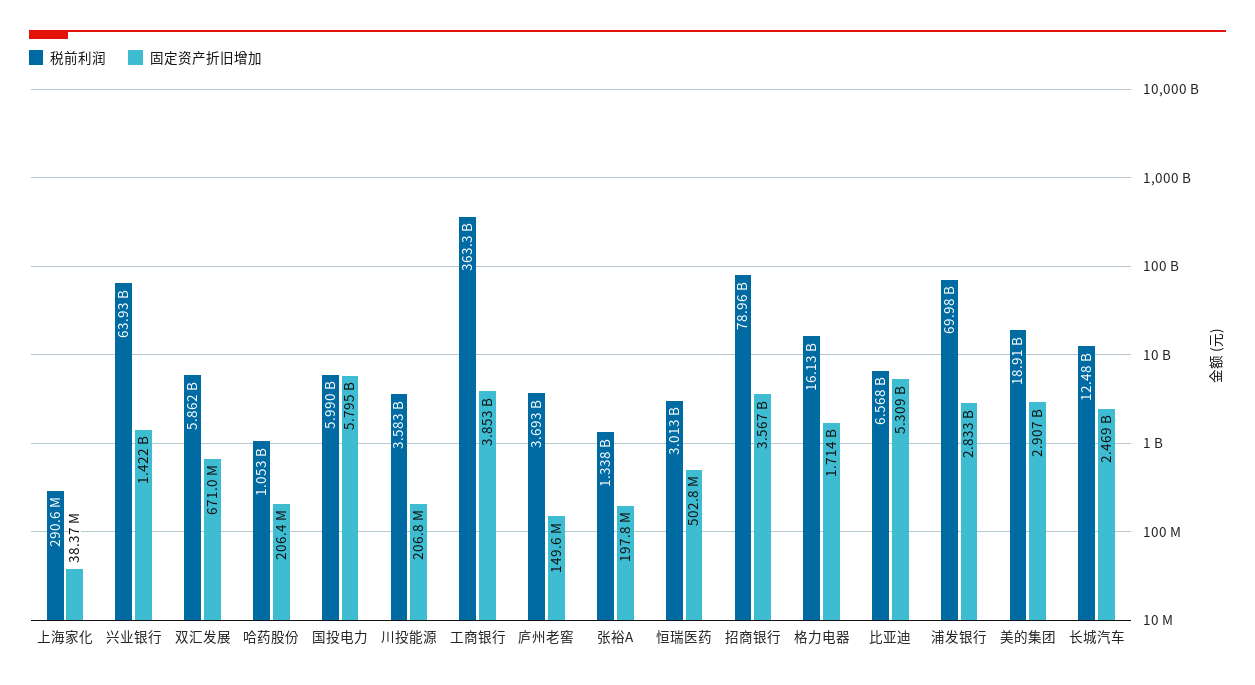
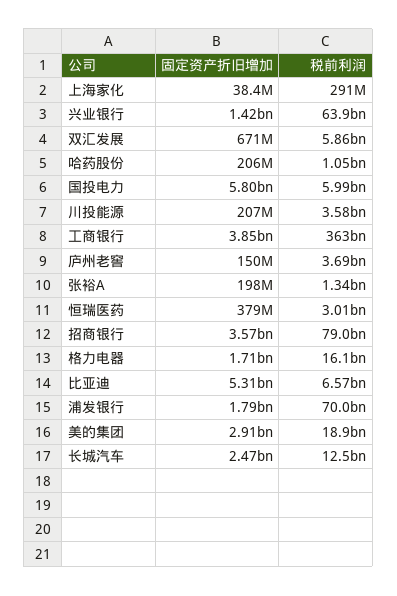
  {
    "税前利润": {
      "上海家化": 290600000,
      "兴业银行": 63930000000,
      "双汇发展": 5862000000,
      "哈药股份": 1053000000,
      "国投电力": 5990000000,
      "川投能源": 3583000000,
      "工商银行": 363300000000,
      "庐州老窖": 3693000000,
      "张裕A": 1338000000,
      "恒瑞医药": 3013000000,
      "招商银行": 78960000000,
      "格力电器": 16130000000,
      "比亚迪": 6568000000,
      "浦发银行": 69980000000,
      "美的集团": 18910000000,
      "长城汽车": 12480000000
    },
    "固定资产折旧增加": {
      "上海家化": 38370000,
      "兴业银行": 1422000000,
      "双汇发展": 671000000,
      "哈药股份": 206400000,
      "国投电力": 5795000000,
      "川投能源": 206800000,
      "工商银行": 3853000000,
      "庐州老窖": 149600000,
      "张裕A": 197800000,
-     "恒瑞医药": 502800000,
+     "恒瑞医药": 379000000,
      "招商银行": 3567000000,
      "格力电器": 1714000000,
      "比亚迪": 5309000000,
-     "浦发银行": 2833000000,
+     "浦发银行": 1790000000,
      "美的集团": 2907000000,
      "长城汽车": 2469000000
    }
  }

